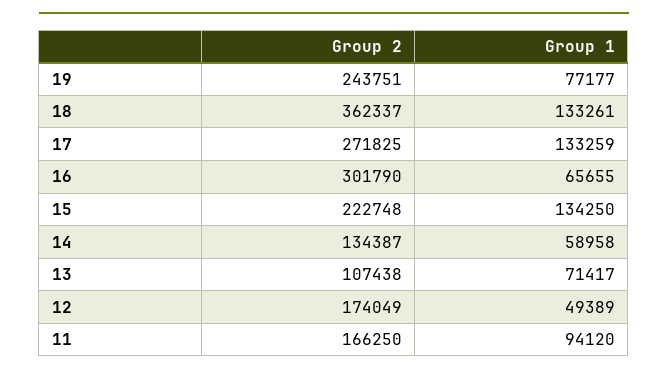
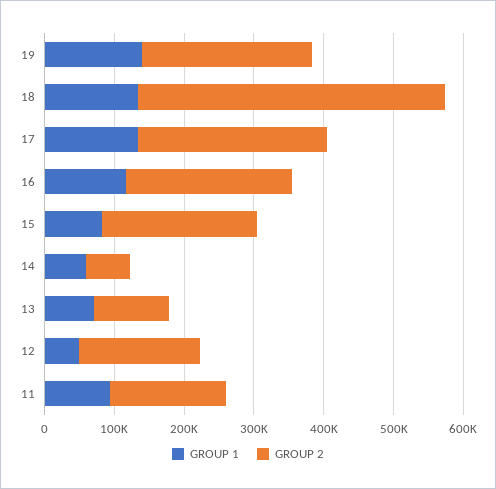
  {
    "Group 2": {
      "19": 243751,
-     "18": 362337,
+     "18": 440000,
      "17": 271825,
-     "16": 301790,
+     "16": 240000,
      "15": 222748,
-     "14": 134387,
+     "14": 60000,
      "13": 107438,
      "12": 174049,
      "11": 166250
    },
    "Group 1": {
-     "19": 77177,
+     "19": 140000,
      "18": 133261,
      "17": 133259,
-     "16": 65655,
+     "16": 120000,
-     "15": 134250,
+     "15": 80000,
      "14": 58958,
      "13": 71417,
      "12": 49389,
      "11": 94120
    }
  }

